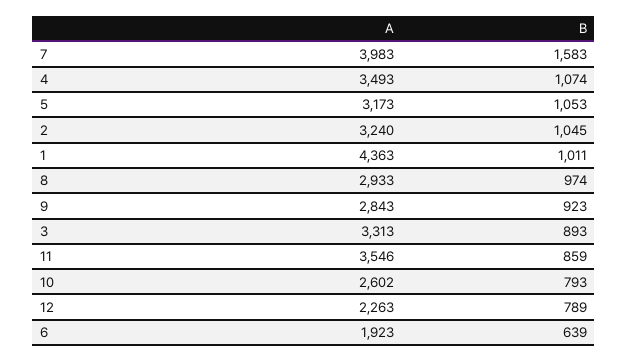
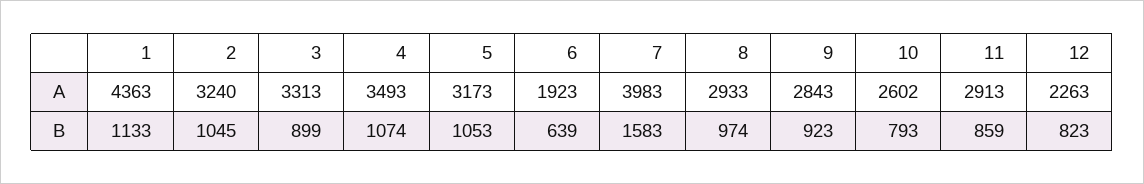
  {
    "A": {
      "7": 3983,
      "4": 3493,
      "5": 3173,
      "2": 3240,
      "1": 4363,
      "8": 2933,
      "9": 2843,
      "3": 3313,
-     "11": 3546,
+     "11": 2913,
      "10": 2602,
      "12": 2263,
      "6": 1923
    },
    "B": {
      "7": 1583,
      "4": 1074,
      "5": 1053,
      "2": 1045,
-     "1": 1011,
+     "1": 1133,
      "8": 974,
      "9": 923,
-     "3": 893,
+     "3": 899,
      "11": 859,
      "10": 793,
-     "12": 789,
+     "12": 823,
      "6": 639
    }
  }

